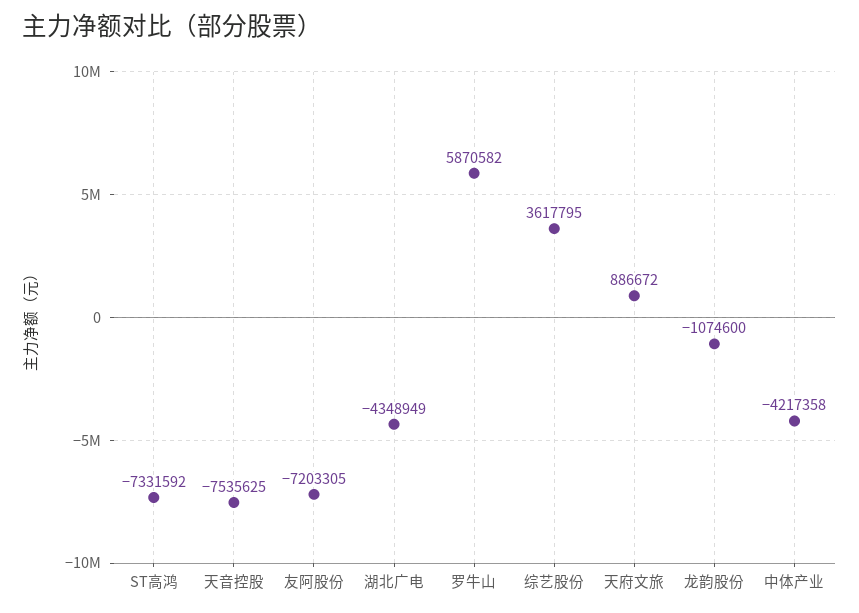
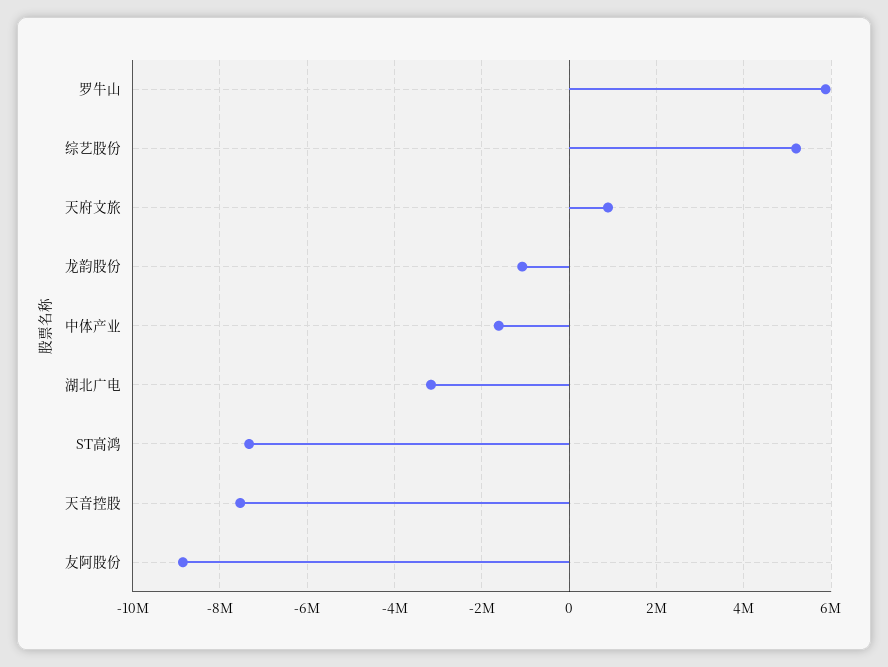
  {
    "ST高鸿": -7331592,
    "天音控股": -7535625,
-   "友阿股份": -7203305,
+   "友阿股份": -8800000,
-   "湖北广电": -4348949,
+   "湖北广电": -3200000,
    "罗牛山": 5870582,
-   "综艺股份": 3617795,
+   "综艺股份": 5200000,
    "天府文旅": 886672,
    "龙韵股份": -1074600,
-   "中体产业": -4217358
+   "中体产业": -1600000
  }

